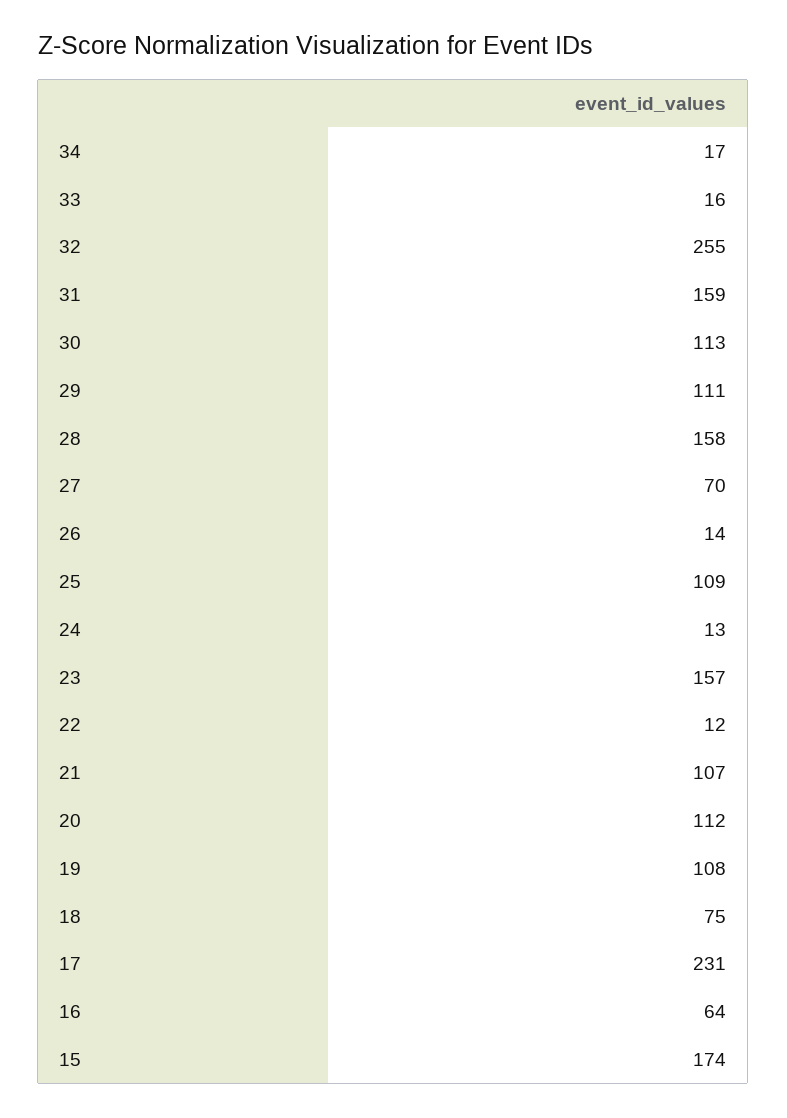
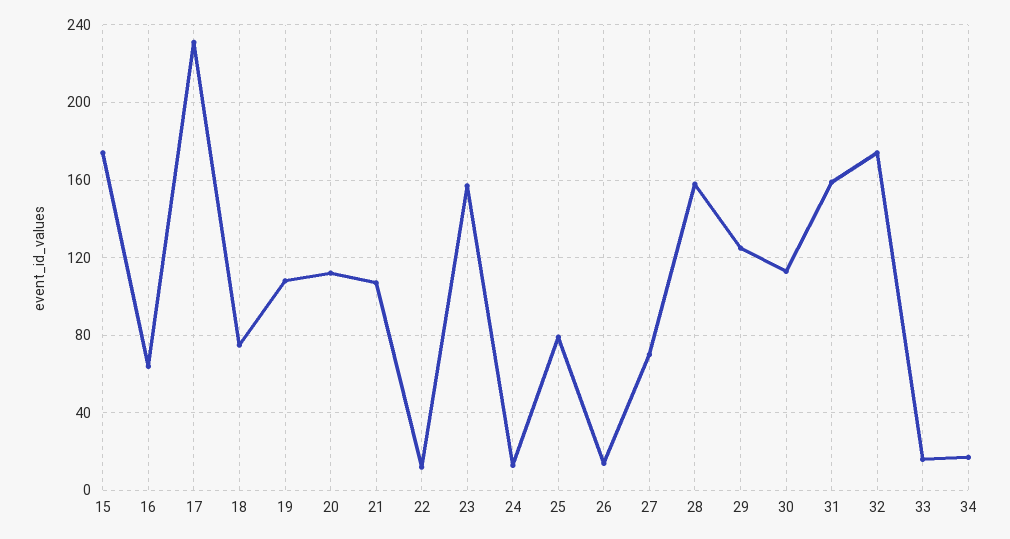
  {
    "34": 17,
    "33": 16,
-   "32": 255,
+   "32": 175,
    "31": 159,
    "30": 113,
-   "29": 111,
+   "29": 125,
    "28": 158,
    "27": 70,
    "26": 14,
-   "25": 109,
+   "25": 80,
    "24": 13,
    "23": 157,
    "22": 12,
    "21": 107,
    "20": 112,
    "19": 108,
    "18": 75,
    "17": 231,
    "16": 64,
    "15": 174
  }

